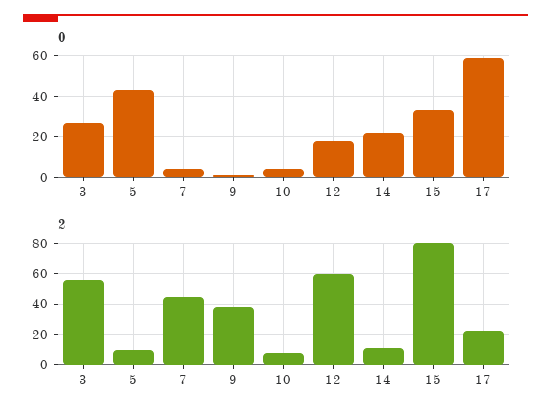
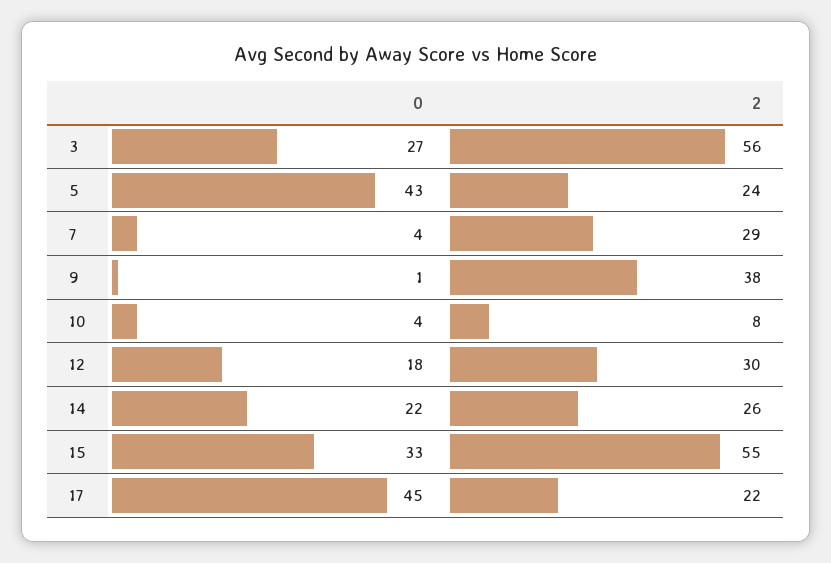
  {
    "0": {
      "3": 27,
      "5": 43,
      "7": 4,
      "9": 1,
      "10": 4,
      "12": 18,
      "14": 22,
      "15": 33,
-     "17": 60
+     "17": 45
    },
    "2": {
      "3": 56,
-     "5": 10,
+     "5": 24,
-     "7": 45,
+     "7": 29,
      "9": 38,
      "10": 8,
-     "12": 60,
+     "12": 30,
-     "14": 10,
+     "14": 26,
-     "15": 80,
+     "15": 55,
      "17": 22
    }
  }

